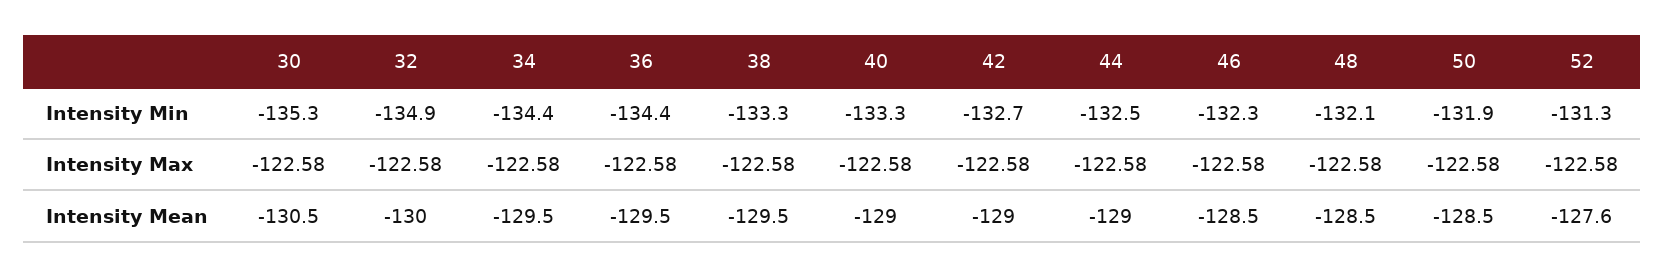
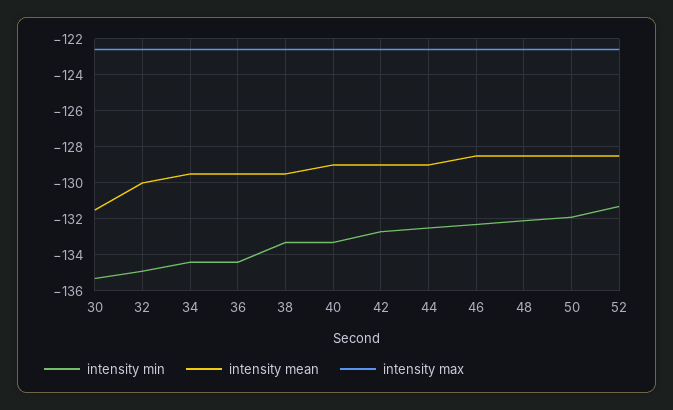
  {
    "Intensity Min": {
      "30": -135.3,
      "32": -134.9,
      "34": -134.4,
      "36": -134.4,
      "38": -133.3,
      "40": -133.3,
      "42": -132.7,
      "44": -132.5,
      "46": -132.3,
      "48": -132.1,
      "50": -131.9,
      "52": -131.3
    },
    "Intensity Max": {
      "30": -122.58,
      "32": -122.58,
      "34": -122.58,
      "36": -122.58,
      "38": -122.58,
      "40": -122.58,
      "42": -122.58,
      "44": -122.58,
      "46": -122.58,
      "48": -122.58,
      "50": -122.58,
      "52": -122.58
    },
    "Intensity Mean": {
-     "30": -130.5,
+     "30": -131.5,
      "32": -130,
      "34": -129.5,
      "36": -129.5,
      "38": -129.5,
      "40": -129,
      "42": -129,
      "44": -129,
      "46": -128.5,
      "48": -128.5,
      "50": -128.5,
-     "52": -127.6
+     "52": -128.5
    }
  }

